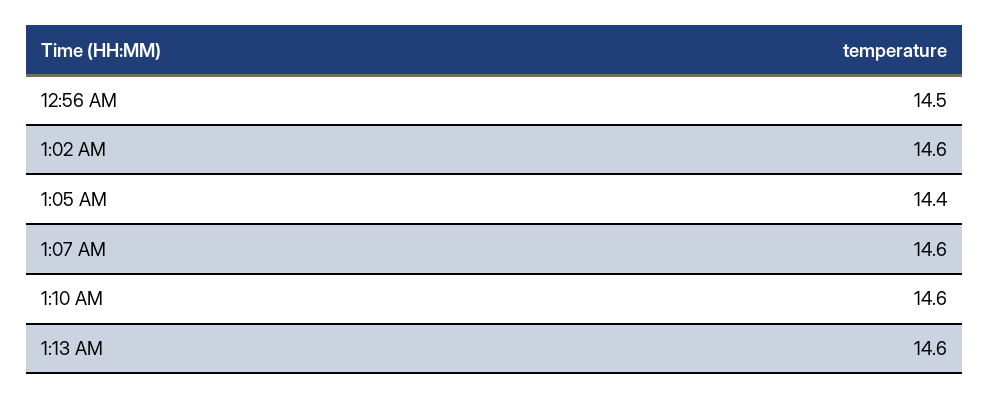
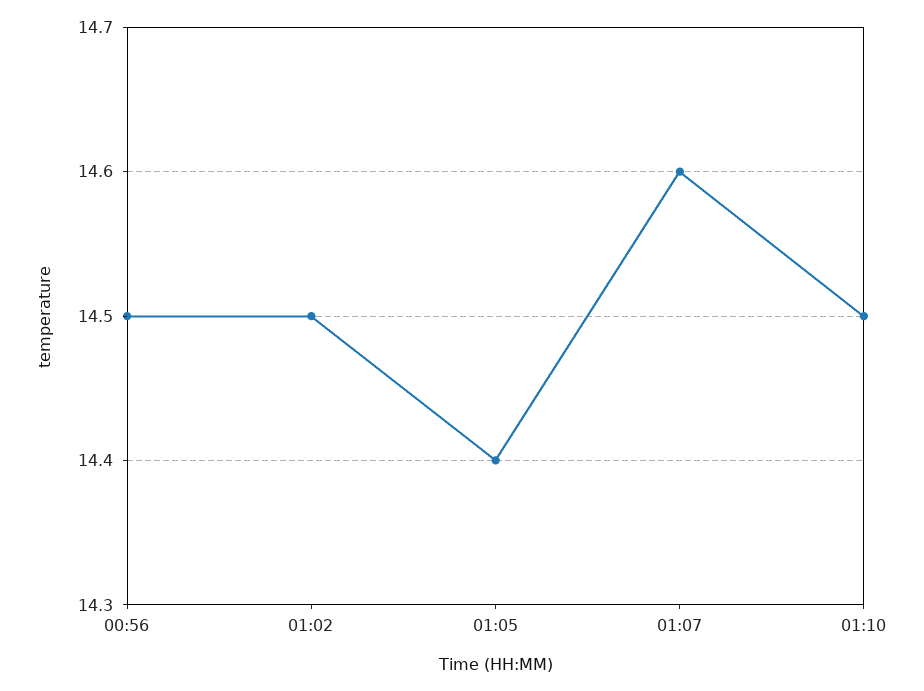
  {
    "12:56 AM": 14.5,
-   "1:02 AM": 14.6,
+   "1:02 AM": 14.5,
    "1:05 AM": 14.4,
    "1:07 AM": 14.6,
-   "1:10 AM": 14.6,
+   "1:10 AM": 14.5
-   "1:13 AM": 14.6
  }

